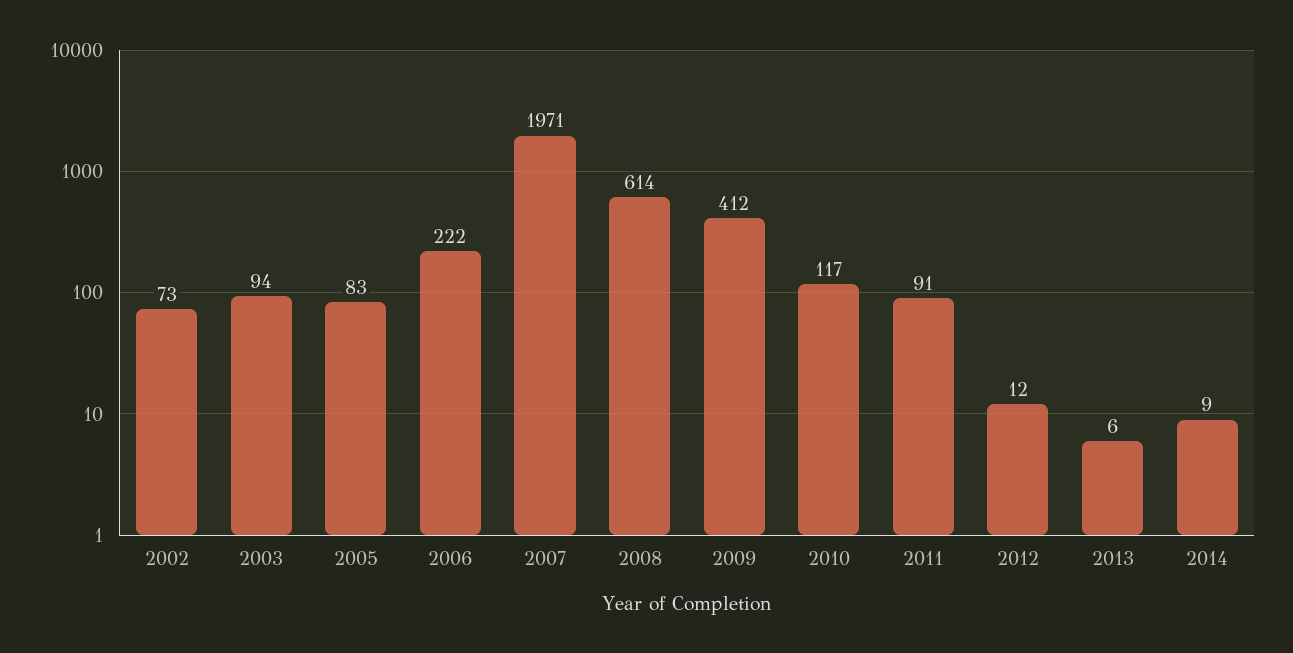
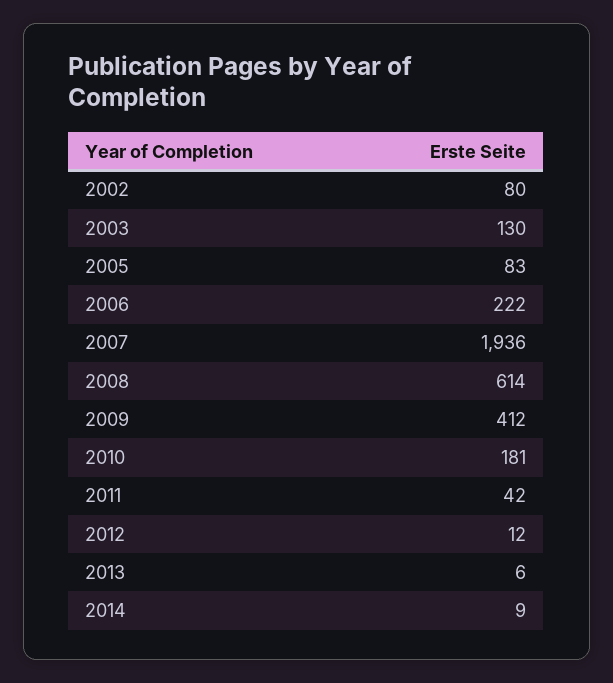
  {
-   "2002": 73,
+   "2002": 80,
-   "2003": 94,
+   "2003": 130,
    "2005": 83,
    "2006": 222,
-   "2007": 1971,
+   "2007": 1936,
    "2008": 614,
    "2009": 412,
-   "2010": 117,
+   "2010": 181,
-   "2011": 91,
+   "2011": 42,
    "2012": 12,
    "2013": 6,
    "2014": 9
  }

